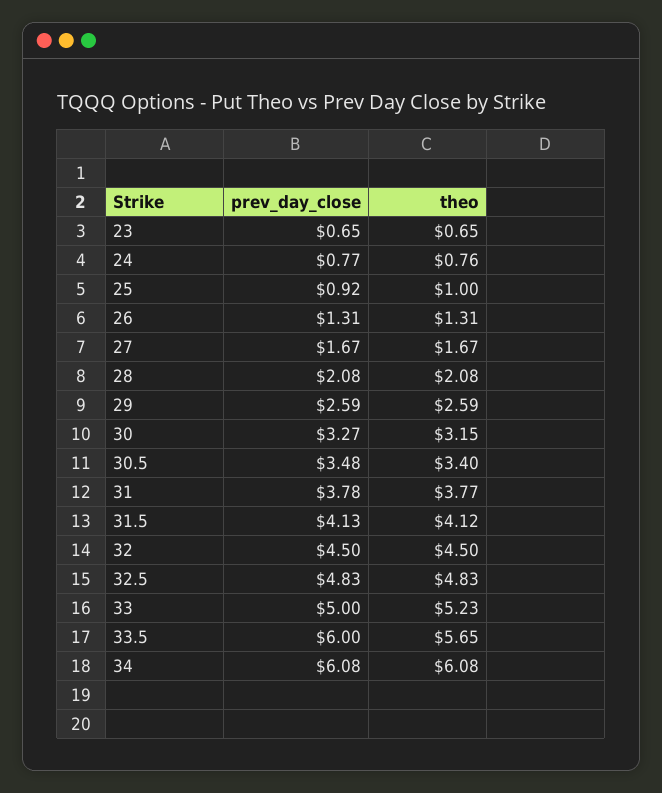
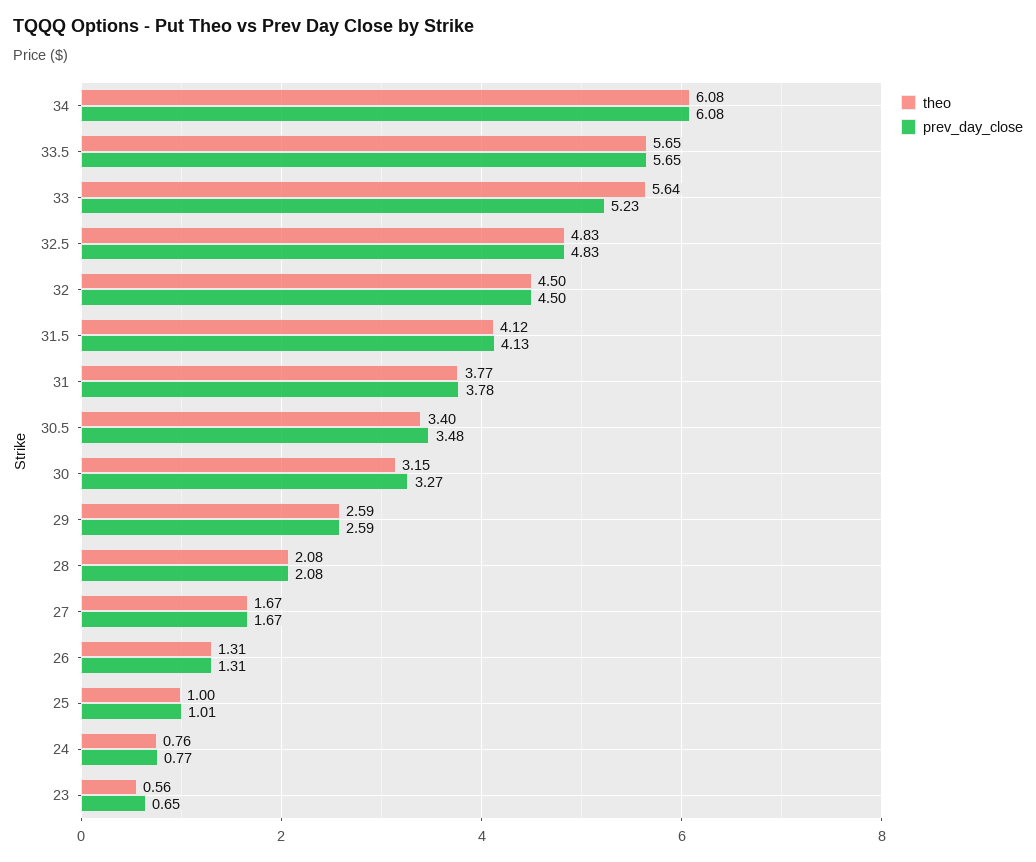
  {
    "prev_day_close": {
      "23": 0.65,
      "24": 0.77,
-     "25": 0.92,
+     "25": 1.01,
      "26": 1.31,
      "27": 1.67,
      "28": 2.08,
      "29": 2.59,
      "30": 3.27,
      "30.5": 3.48,
      "31": 3.78,
      "31.5": 4.13,
      "32": 4.5,
      "32.5": 4.83,
-     "33": 5,
+     "33": 5.23,
-     "33.5": 6,
+     "33.5": 5.65,
      "34": 6.08
    },
    "theo": {
-     "23": 0.65,
+     "23": 0.56,
      "24": 0.76,
      "25": 1,
      "26": 1.31,
      "27": 1.67,
      "28": 2.08,
      "29": 2.59,
      "30": 3.15,
      "30.5": 3.4,
      "31": 3.77,
      "31.5": 4.12,
      "32": 4.5,
      "32.5": 4.83,
-     "33": 5.23,
+     "33": 5.64,
      "33.5": 5.65,
      "34": 6.08
    }
  }

